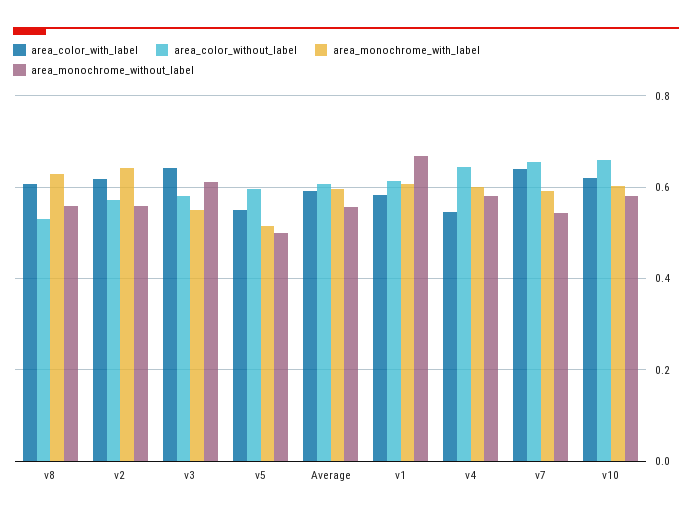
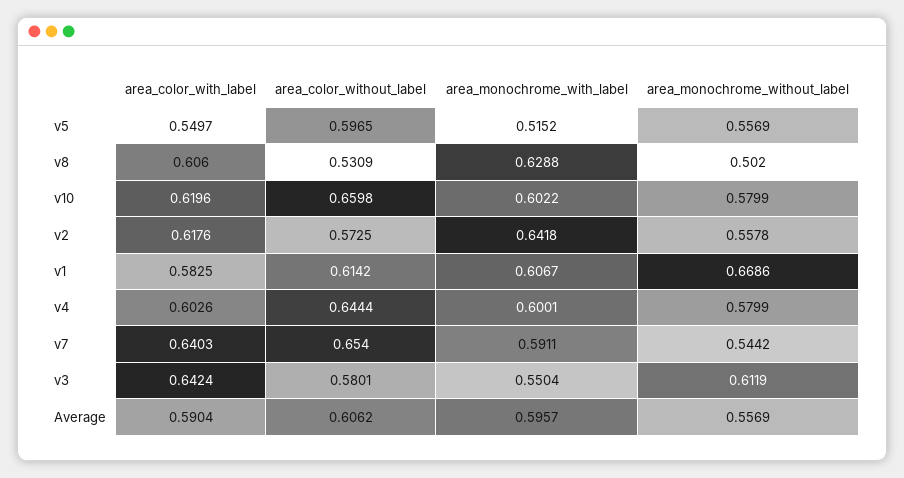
  {
    "area_color_with_label": {
      "v8": 0.606,
      "v2": 0.6176,
      "v3": 0.6424,
      "v5": 0.5497,
      "Average": 0.5904,
      "v1": 0.5825,
-     "v4": 0.54,
+     "v4": 0.6026,
      "v7": 0.6403,
      "v10": 0.6196
    },
    "area_color_without_label": {
      "v8": 0.5309,
      "v2": 0.5725,
      "v3": 0.5801,
      "v5": 0.5965,
      "Average": 0.6062,
      "v1": 0.6142,
      "v4": 0.6444,
      "v7": 0.654,
      "v10": 0.6598
    },
    "area_monochrome_with_label": {
      "v8": 0.6288,
      "v2": 0.6418,
      "v3": 0.5504,
      "v5": 0.5152,
      "Average": 0.5957,
      "v1": 0.6067,
      "v4": 0.6001,
      "v7": 0.5911,
      "v10": 0.6022
    },
    "area_monochrome_without_label": {
-     "v8": 0.56,
+     "v8": 0.502,
      "v2": 0.5578,
      "v3": 0.6119,
-     "v5": 0.5,
+     "v5": 0.5569,
      "Average": 0.5569,
      "v1": 0.6686,
      "v4": 0.5799,
      "v7": 0.5442,
      "v10": 0.5799
    }
  }

